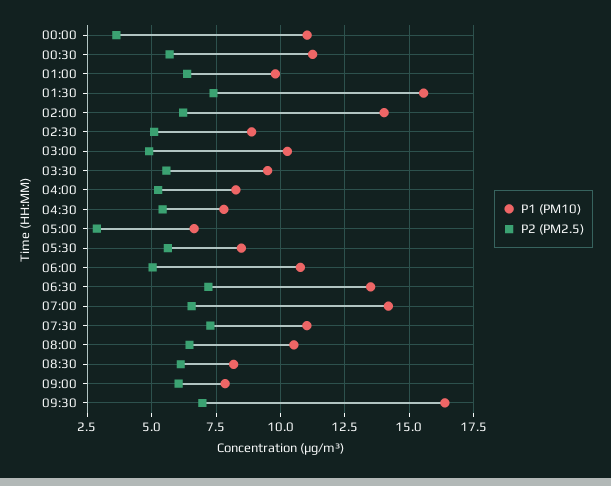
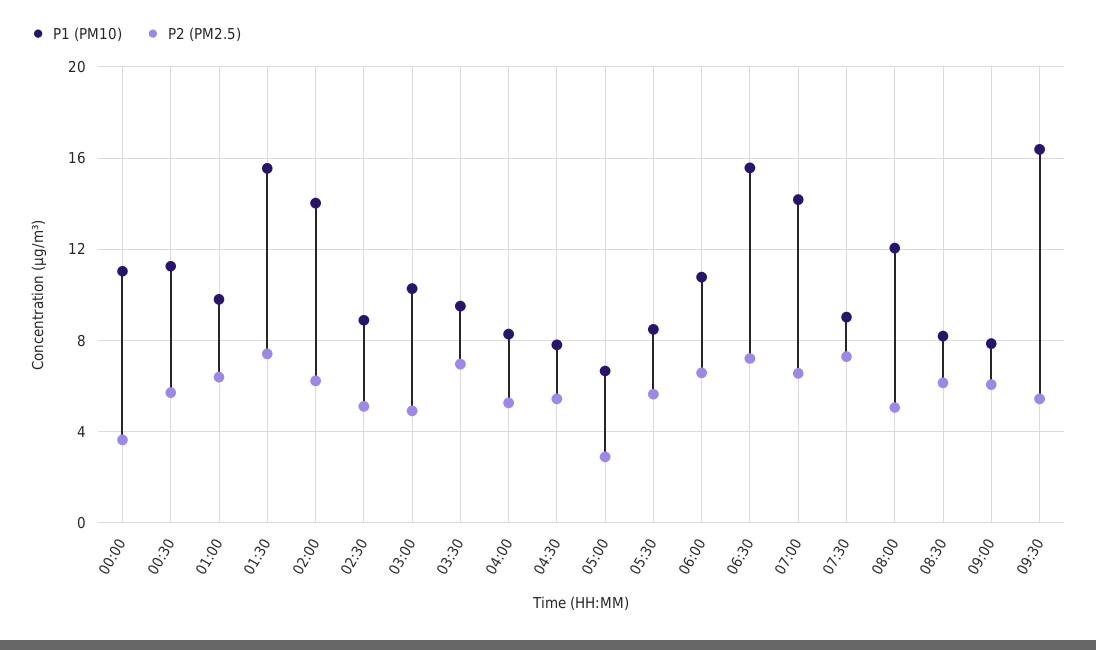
  {
    "P1 (PM10)": {
      "00:00": 11,
      "00:30": 11.25,
      "01:00": 9.75,
      "01:30": 15.5,
      "02:00": 14,
      "02:30": 9,
      "03:00": 10.25,
      "03:30": 9.5,
      "04:00": 8.25,
      "04:30": 7.75,
      "05:00": 6.75,
      "05:30": 8.5,
      "06:00": 10.75,
-     "06:30": 13.5,
+     "06:30": 15.5,
      "07:00": 14.25,
-     "07:30": 11,
+     "07:30": 9,
-     "08:00": 10.5,
+     "08:00": 12,
      "08:30": 8.25,
      "09:00": 7.75,
      "09:30": 16.5
    },
    "P2 (PM2.5)": {
      "00:00": 3.75,
      "00:30": 5.75,
      "01:00": 6.5,
      "01:30": 7.5,
      "02:00": 6.25,
      "02:30": 5,
      "03:00": 5,
-     "03:30": 5.5,
+     "03:30": 7,
      "04:00": 5.25,
      "04:30": 5.5,
      "05:00": 3,
      "05:30": 5.75,
-     "06:00": 5,
+     "06:00": 6.5,
      "06:30": 7.25,
      "07:00": 6.5,
      "07:30": 7.25,
-     "08:00": 6.5,
+     "08:00": 5,
      "08:30": 6.25,
      "09:00": 6,
-     "09:30": 7
+     "09:30": 5.5
    }
  }

